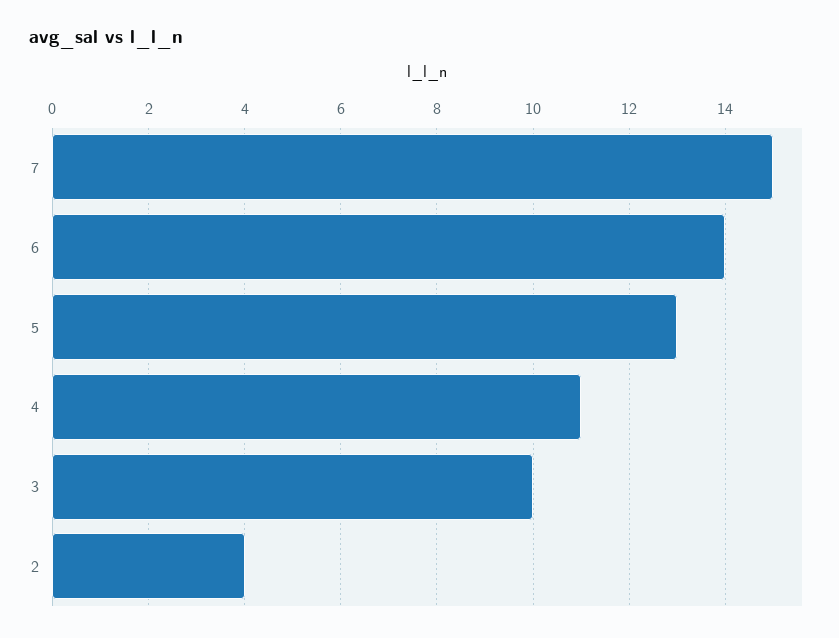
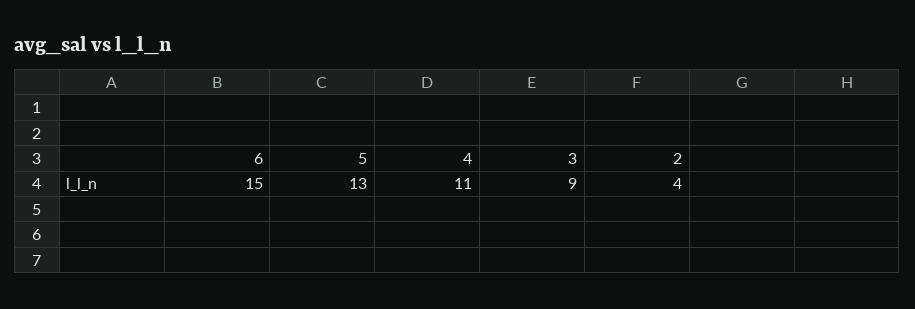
  {
-   "7": 15,
-   "6": 14,
+   "6": 15,
    "5": 13,
    "4": 11,
-   "3": 10,
+   "3": 9,
    "2": 4
  }

